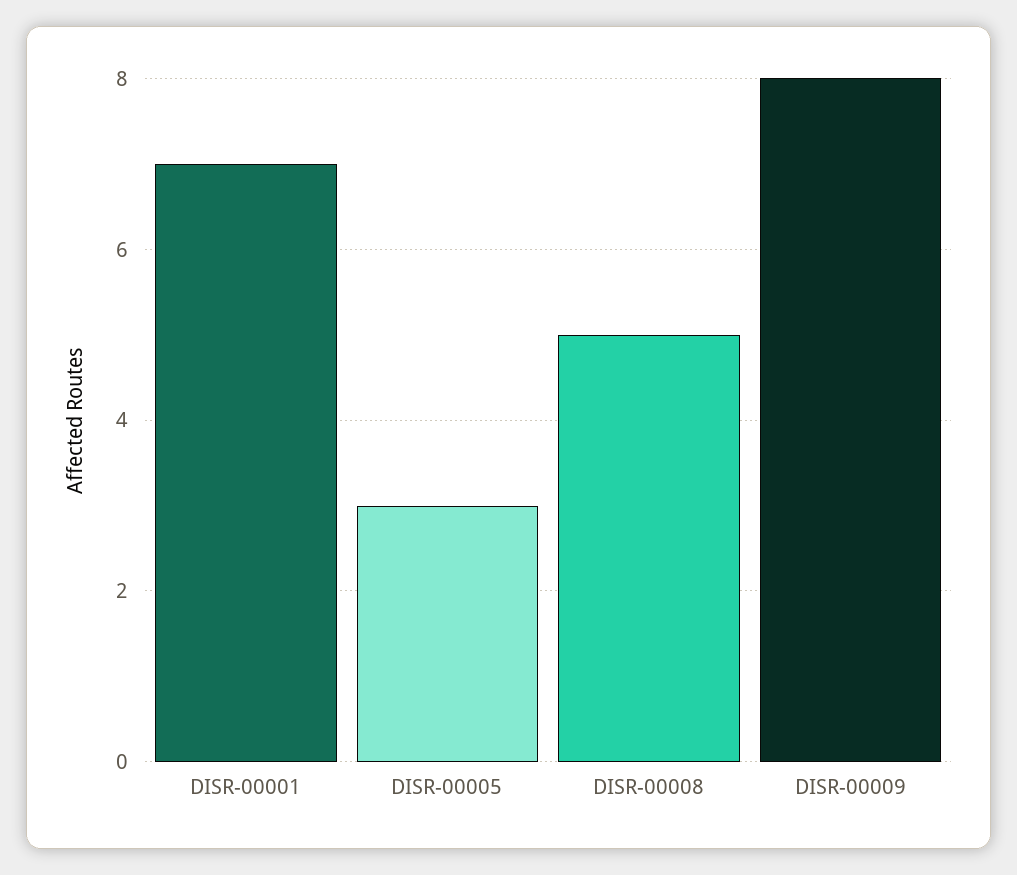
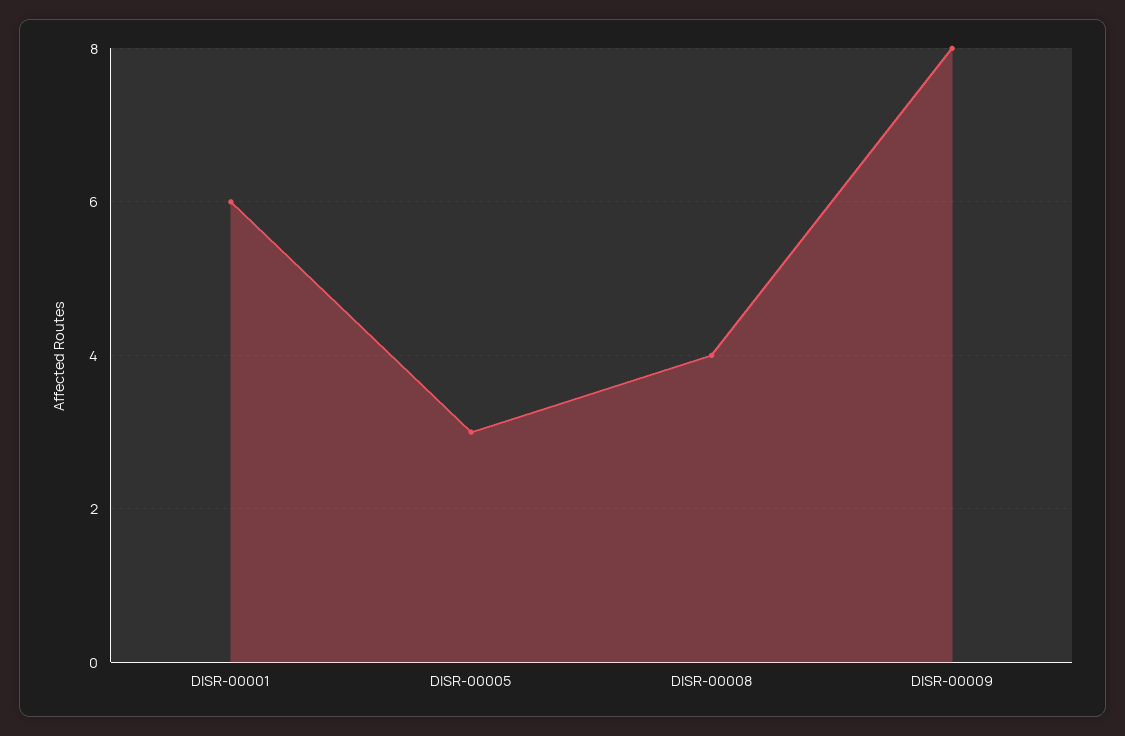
  {
-   "DISR-00001": 7,
+   "DISR-00001": 6,
    "DISR-00005": 3,
-   "DISR-00008": 5,
+   "DISR-00008": 4,
    "DISR-00009": 8
  }

